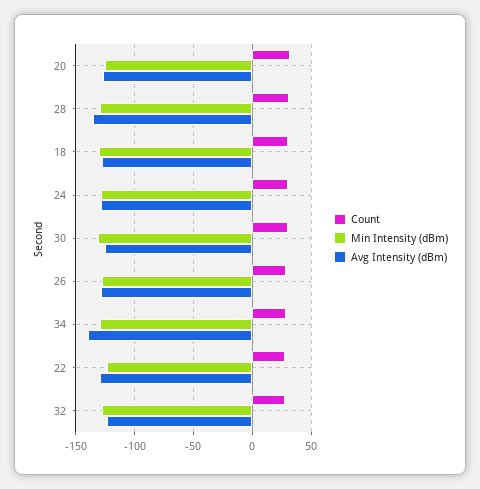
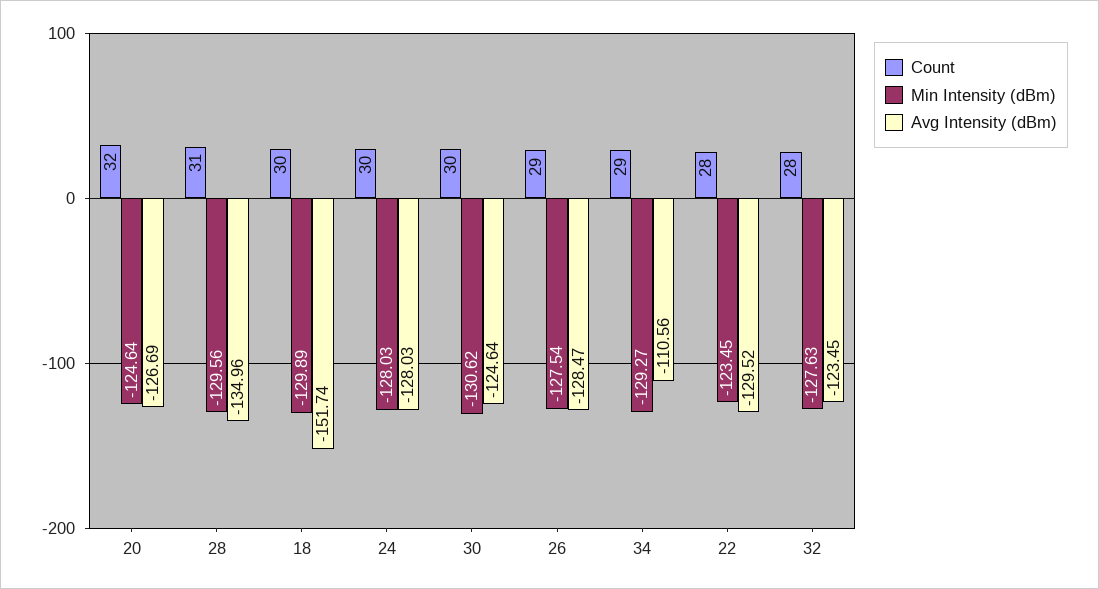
  {
    "Count": {
      "20": 32,
      "28": 31,
      "18": 30,
      "24": 30,
      "30": 30,
      "26": 29,
      "34": 29,
      "22": 28,
      "32": 28
    },
    "Min Intensity (dBm)": {
      "20": -124.64,
      "28": -129.56,
      "18": -129.89,
      "24": -128.03,
      "30": -130.62,
      "26": -127.54,
      "34": -129.27,
      "22": -123.45,
      "32": -127.63
    },
    "Avg Intensity (dBm)": {
      "20": -126.69,
      "28": -134.96,
-     "18": -130,
+     "18": -151.74,
      "24": -128.03,
      "30": -124.64,
      "26": -128.47,
-     "34": -140,
+     "34": -110.56,
      "22": -129.52,
      "32": -123.45
    }
  }

